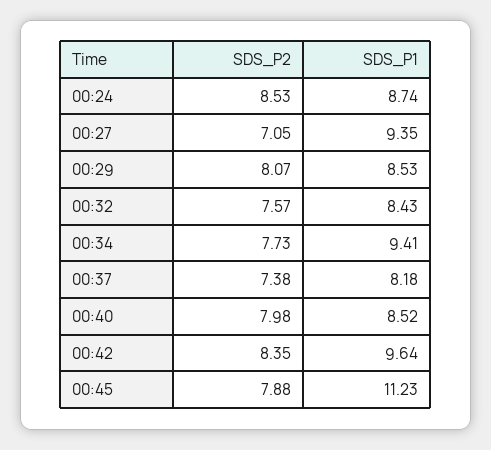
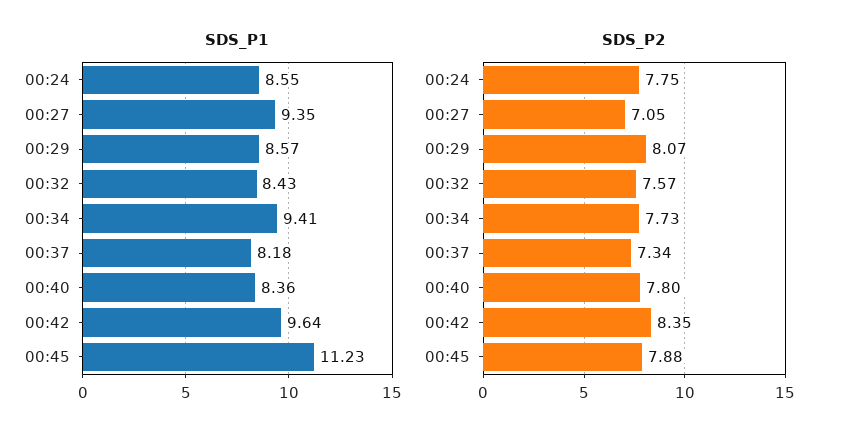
  {
    "SDS_P2": {
-     "00:24": 8.53,
+     "00:24": 7.75,
      "00:27": 7.05,
      "00:29": 8.07,
      "00:32": 7.57,
      "00:34": 7.73,
-     "00:37": 7.38,
+     "00:37": 7.34,
-     "00:40": 7.98,
+     "00:40": 7.8,
      "00:42": 8.35,
      "00:45": 7.88
    },
    "SDS_P1": {
-     "00:24": 8.74,
+     "00:24": 8.55,
      "00:27": 9.35,
-     "00:29": 8.53,
+     "00:29": 8.57,
      "00:32": 8.43,
      "00:34": 9.41,
      "00:37": 8.18,
-     "00:40": 8.52,
+     "00:40": 8.36,
      "00:42": 9.64,
      "00:45": 11.23
    }
  }

